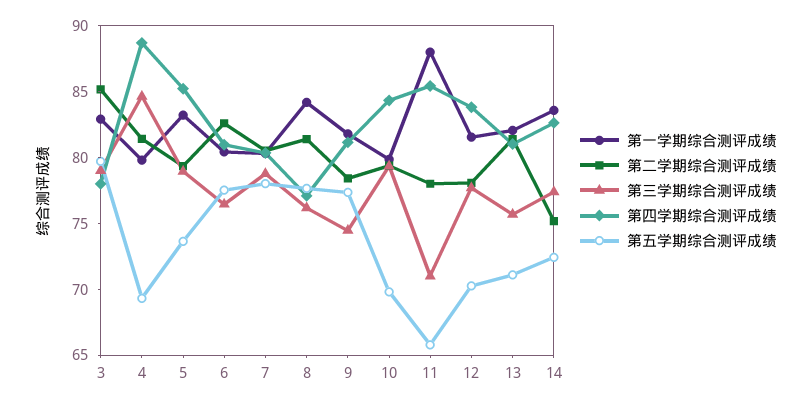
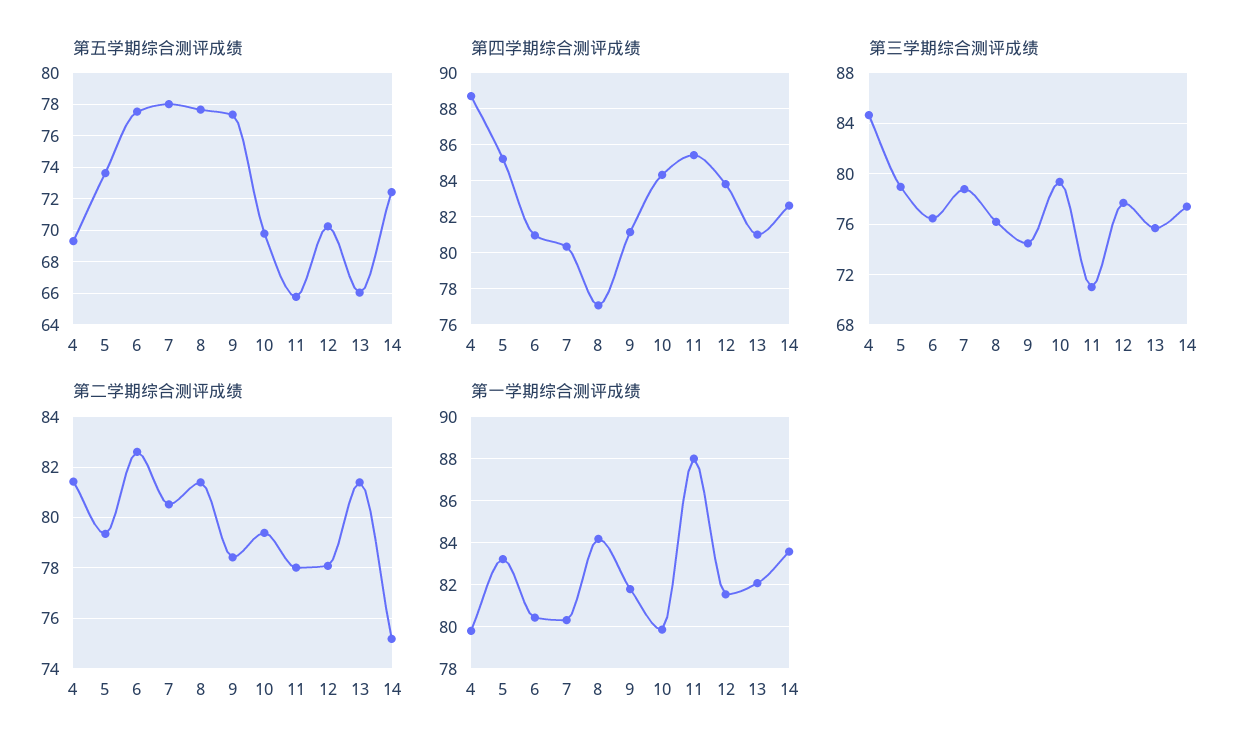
  {
    "第一学期综合测评成绩": {
-     "3": 83,
      "4": 80,
      "5": 83,
      "6": 80.5,
      "7": 80.5,
      "8": 84,
      "9": 82,
      "10": 80,
      "11": 88,
      "12": 81.5,
      "13": 82,
      "14": 83.5
    },
    "第二学期综合测评成绩": {
-     "3": 85,
      "4": 81.5,
      "5": 79.25,
      "6": 82.5,
      "7": 80.5,
      "8": 81.5,
      "9": 78.5,
      "10": 79.5,
      "11": 78,
      "12": 78,
      "13": 81.5,
      "14": 75.25
    },
    "第三学期综合测评成绩": {
-     "3": 79,
      "4": 84.5,
      "5": 79,
      "6": 76.5,
      "7": 79,
      "8": 76,
      "9": 74.5,
      "10": 79.5,
      "11": 71,
      "12": 77.5,
      "13": 75.5,
      "14": 77.5
    },
    "第四学期综合测评成绩": {
-     "3": 78,
      "4": 88.5,
      "5": 85,
      "6": 81,
      "7": 80.5,
      "8": 77,
      "9": 81,
      "10": 84.5,
      "11": 85.5,
      "12": 84,
      "13": 81,
      "14": 82.5
    },
    "第五学期综合测评成绩": {
-     "3": 80,
      "4": 69.5,
      "5": 73.5,
      "6": 77.5,
      "7": 78,
      "8": 77.5,
      "9": 77.5,
      "10": 70,
      "11": 66,
      "12": 70.5,
-     "13": 71,
+     "13": 66,
      "14": 72.5
    }
  }

